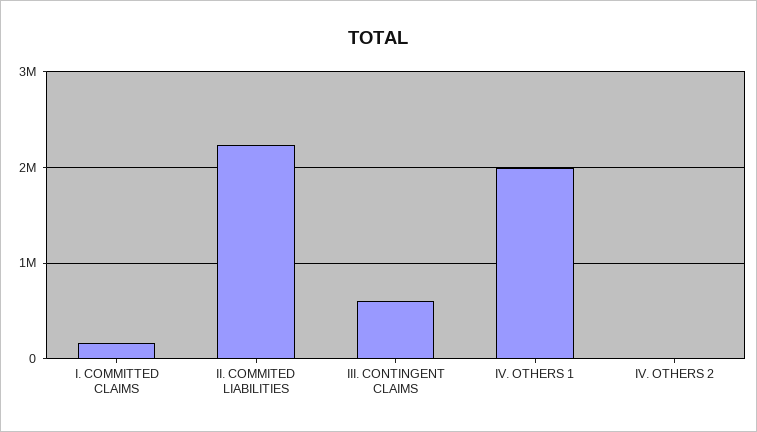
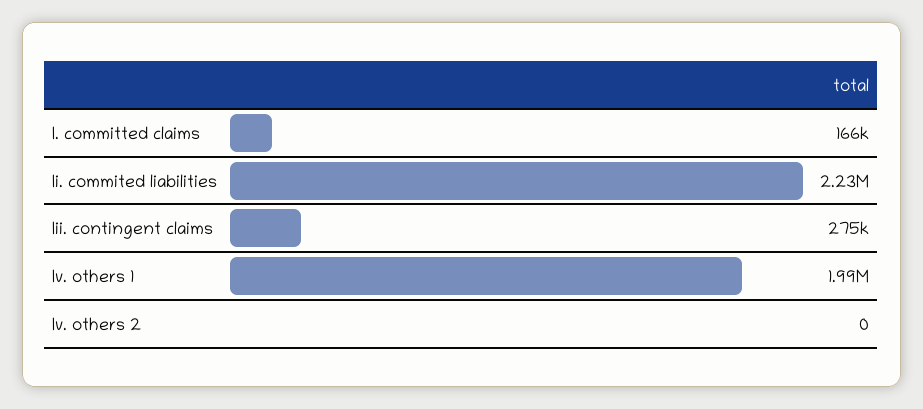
  {
    "I. COMMITTED CLAIMS": 166000,
    "II. COMMITED LIABILITIES": 2230000,
-   "III. CONTINGENT CLAIMS": 600000,
+   "III. CONTINGENT CLAIMS": 275000,
    "IV. OTHERS 1": 1990000,
    "IV. OTHERS 2": 0
  }

